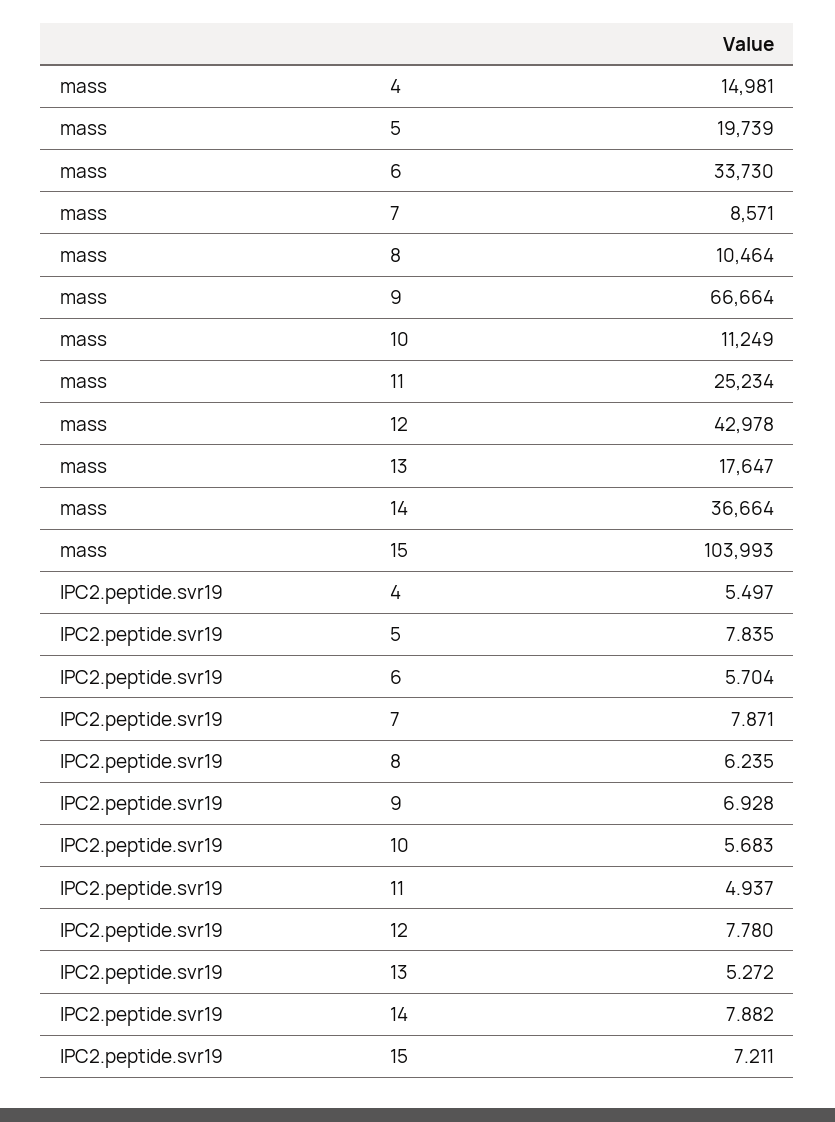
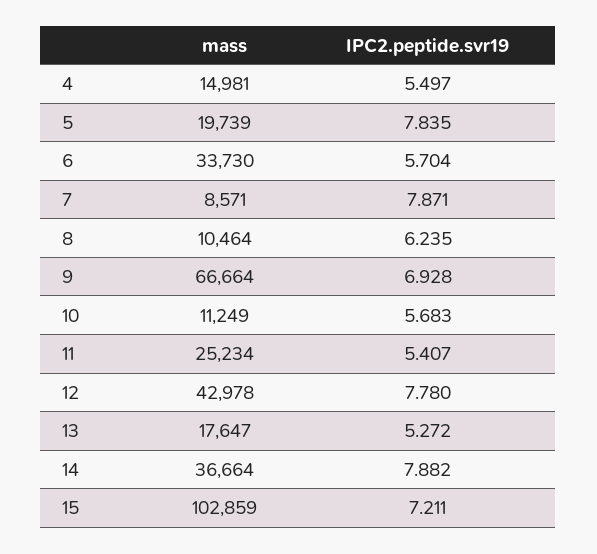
  {
    "mass": {
      "4": 14981,
      "5": 19739,
      "6": 33730,
      "7": 8571,
      "8": 10464,
      "9": 66664,
      "10": 11249,
      "11": 25234,
      "12": 42978,
      "13": 17647,
      "14": 36664,
-     "15": 103993
+     "15": 102859
    },
    "IPC2.peptide.svr19": {
      "4": 5.497,
      "5": 7.835,
      "6": 5.704,
      "7": 7.871,
      "8": 6.235,
      "9": 6.928,
      "10": 5.683,
-     "11": 4.937,
+     "11": 5.407,
      "12": 7.78,
      "13": 5.272,
      "14": 7.882,
      "15": 7.211
    }
  }

